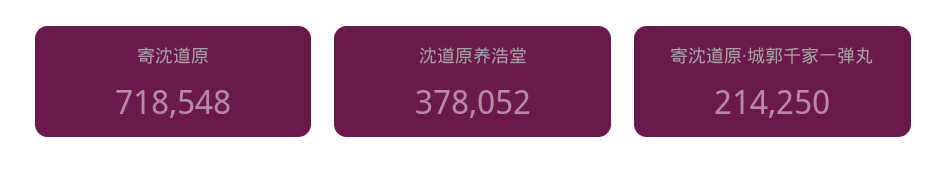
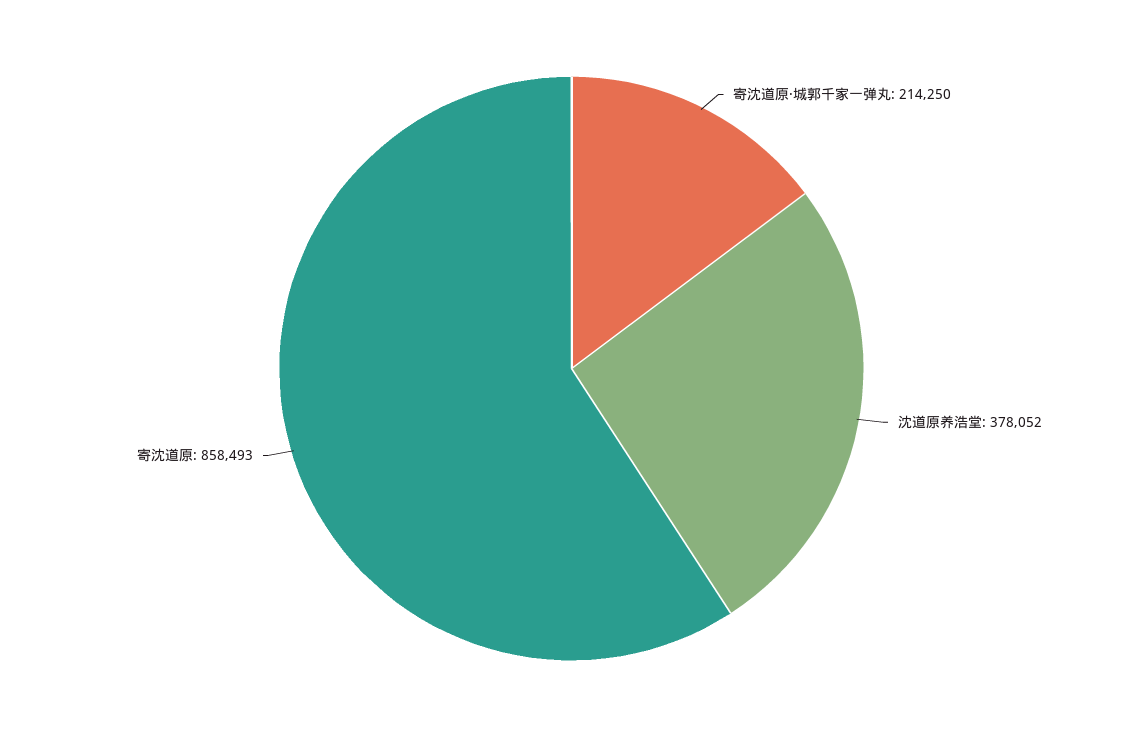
  {
-   "寄沈道原": 718548,
+   "寄沈道原": 858493,
    "沈道原养浩堂": 378052,
    "寄沈道原·城郭千家一弹丸": 214250
  }

